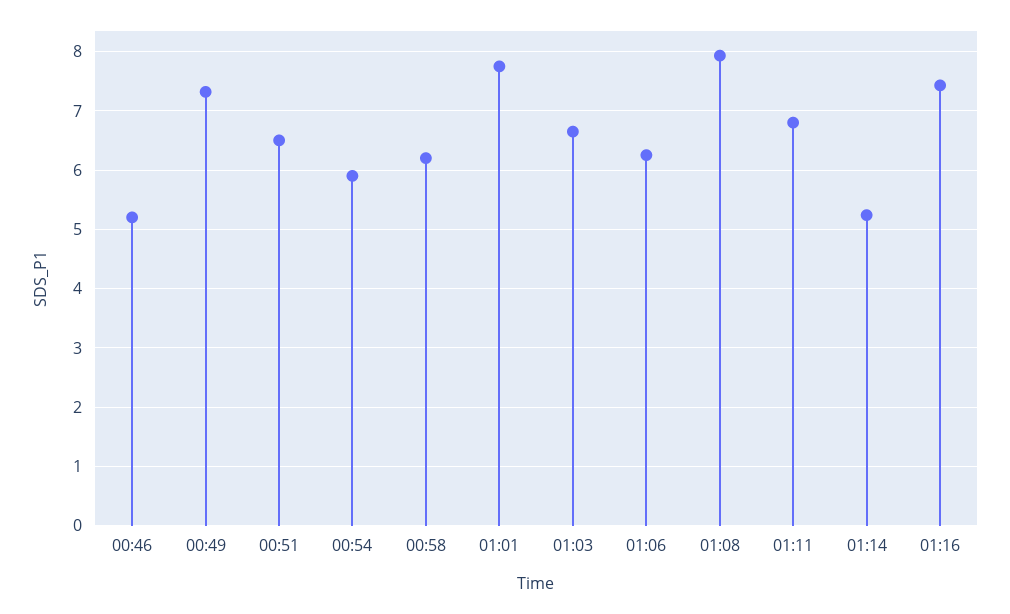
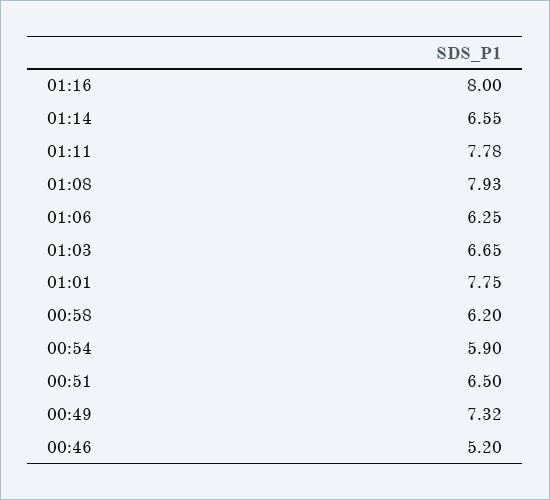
  {
    "00:46": 5.2,
    "00:49": 7.32,
    "00:51": 6.5,
    "00:54": 5.9,
    "00:58": 6.2,
    "01:01": 7.75,
    "01:03": 6.65,
    "01:06": 6.25,
    "01:08": 7.93,
-   "01:11": 6.8,
+   "01:11": 7.78,
-   "01:14": 5.2,
+   "01:14": 6.55,
-   "01:16": 7.4
+   "01:16": 8
  }

